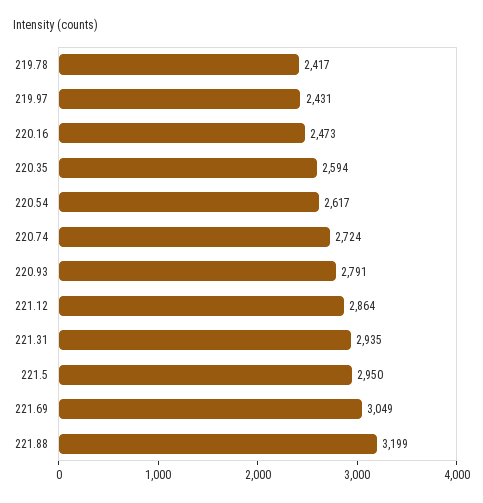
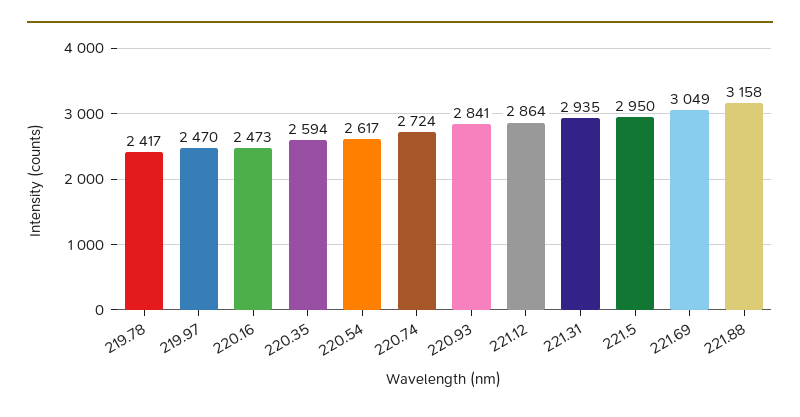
  {
    "219.78": 2417,
-   "219.97": 2431,
+   "219.97": 2470,
    "220.16": 2473,
    "220.35": 2594,
    "220.54": 2617,
    "220.74": 2724,
-   "220.93": 2791,
+   "220.93": 2841,
    "221.12": 2864,
    "221.31": 2935,
    "221.5": 2950,
    "221.69": 3049,
-   "221.88": 3199
+   "221.88": 3158
  }

